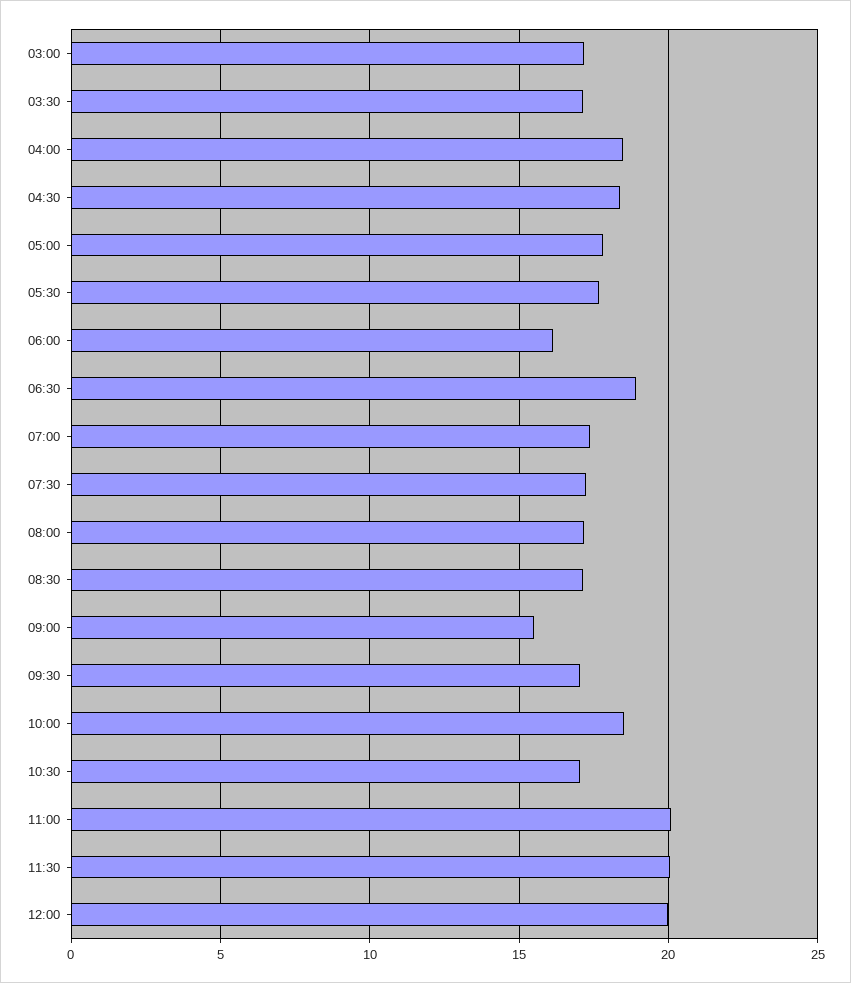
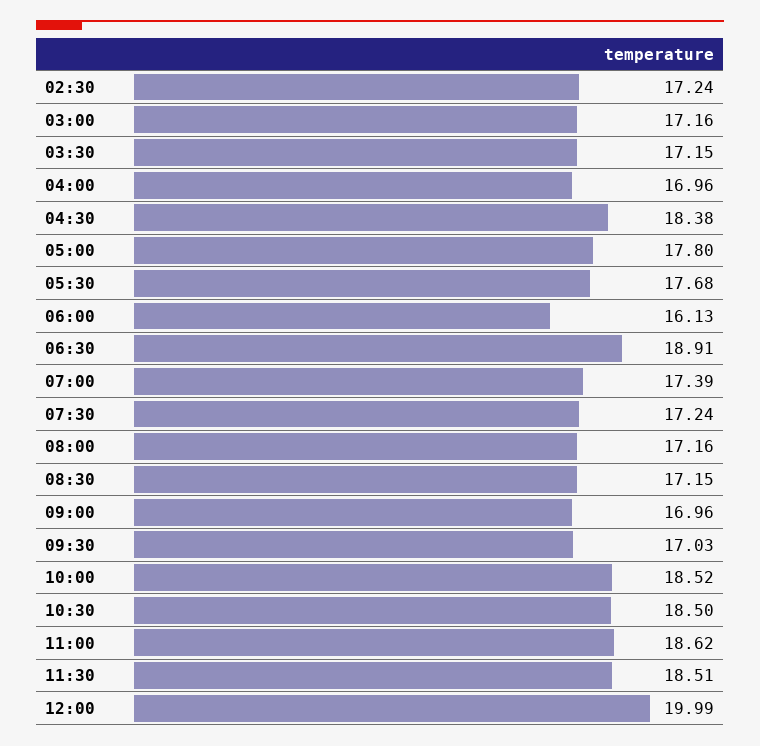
  {
    "03:00": 17.16,
    "03:30": 17.15,
-   "04:00": 18.5,
+   "04:00": 16.96,
    "04:30": 18.38,
    "05:00": 17.8,
    "05:30": 17.68,
    "06:00": 16.13,
    "06:30": 18.91,
    "07:00": 17.39,
    "07:30": 17.24,
    "08:00": 17.16,
    "08:30": 17.15,
-   "09:00": 15.5,
+   "09:00": 16.96,
    "09:30": 17.03,
    "10:00": 18.52,
-   "10:30": 17,
+   "10:30": 18.5,
-   "11:00": 20,
+   "11:00": 18.62,
-   "11:30": 20,
+   "11:30": 18.51,
-   "12:00": 19.99
+   "12:00": 19.99,
+   "02:30": 17.24
  }

